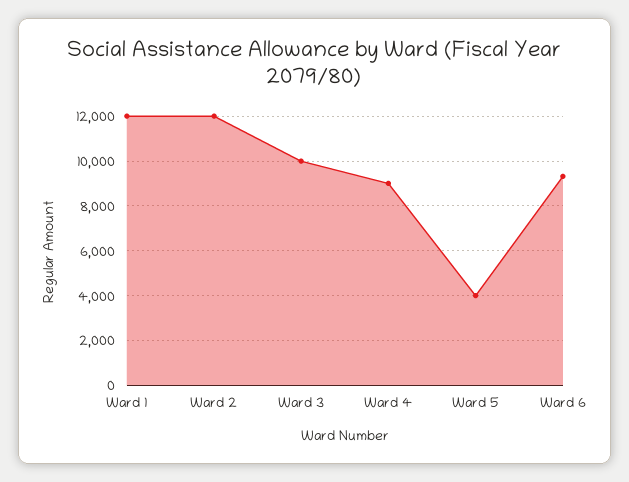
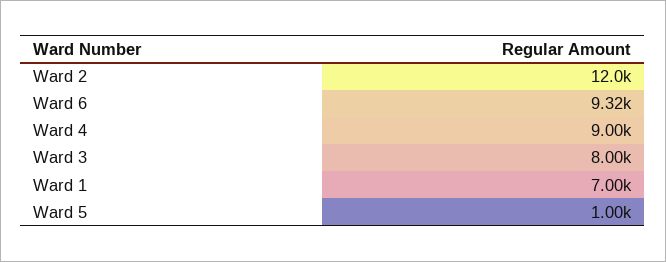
  {
-   "Ward 1": 12000,
+   "Ward 1": 7000,
    "Ward 2": 12000,
-   "Ward 3": 10000,
+   "Ward 3": 8000,
    "Ward 4": 9000,
-   "Ward 5": 4000,
+   "Ward 5": 1000,
    "Ward 6": 9320
  }

